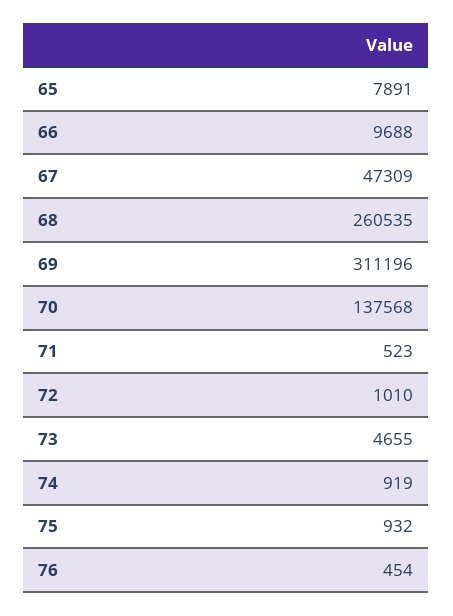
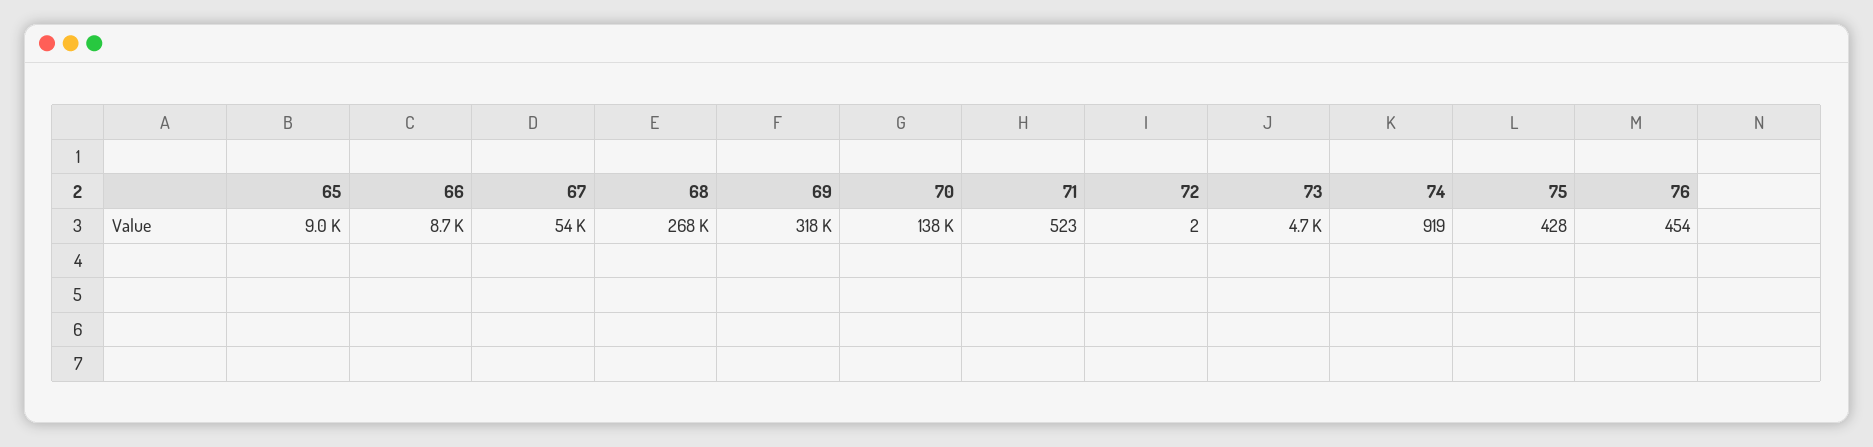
  {
-   "65": 7891,
+   "65": 9000,
-   "66": 9688,
+   "66": 8700,
-   "67": 47309,
+   "67": 54000,
-   "68": 260535,
+   "68": 268000,
-   "69": 311196,
+   "69": 318000,
    "70": 137568,
    "71": 523,
-   "72": 1010,
+   "72": 2,
    "73": 4655,
    "74": 919,
-   "75": 932,
+   "75": 428,
    "76": 454
  }

